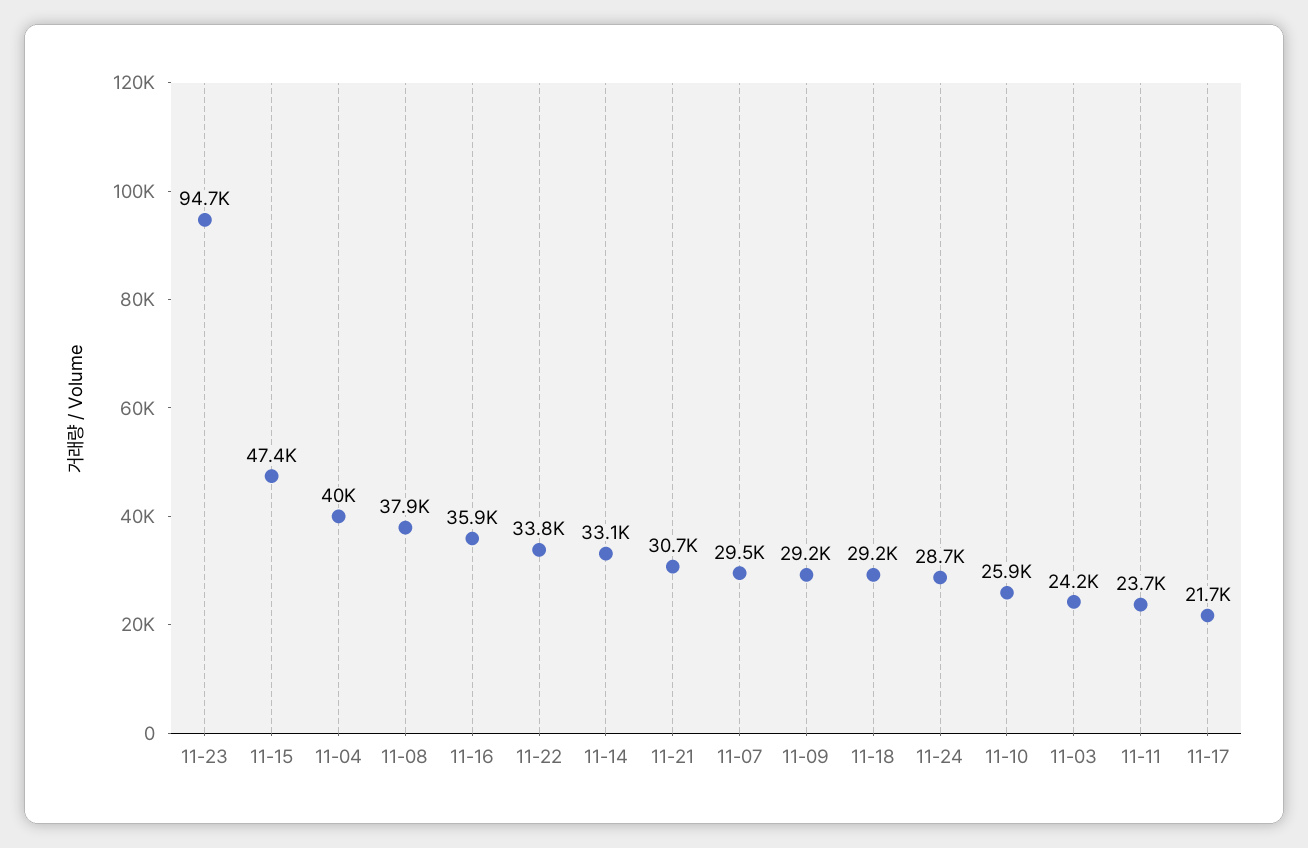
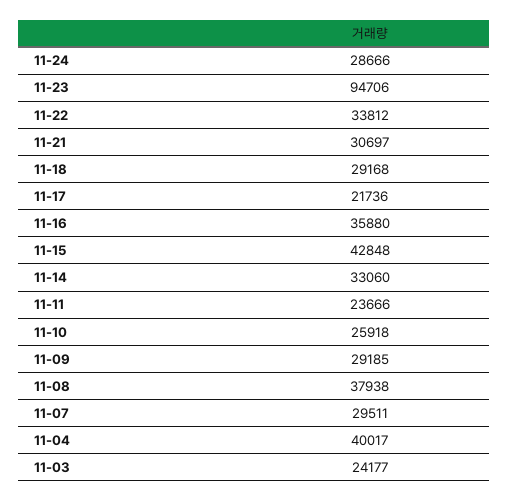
  {
    "11-23": 94706,
-   "11-15": 47400,
+   "11-15": 42848,
    "11-04": 40017,
    "11-08": 37938,
    "11-16": 35880,
    "11-22": 33812,
    "11-14": 33060,
    "11-21": 30697,
    "11-07": 29511,
    "11-09": 29185,
    "11-18": 29168,
    "11-24": 28666,
    "11-10": 25918,
    "11-03": 24177,
    "11-11": 23666,
    "11-17": 21736
  }

